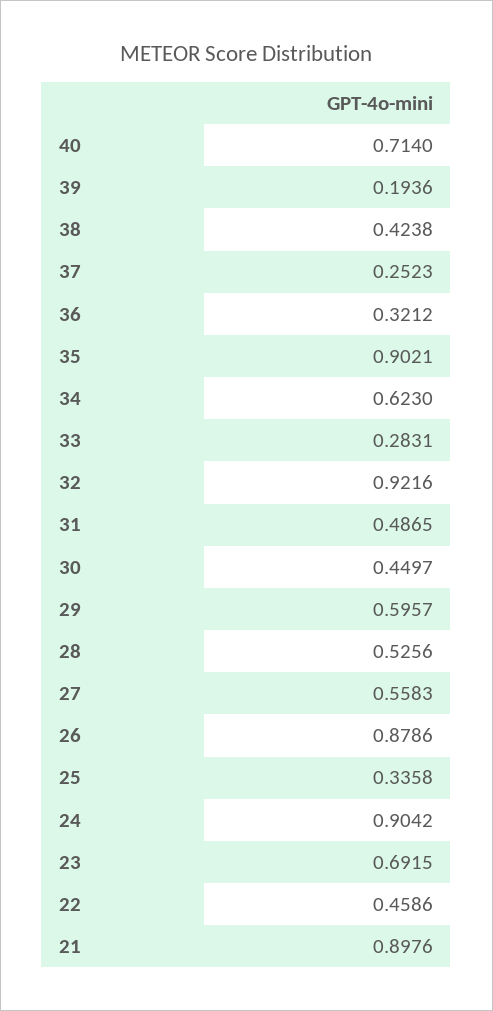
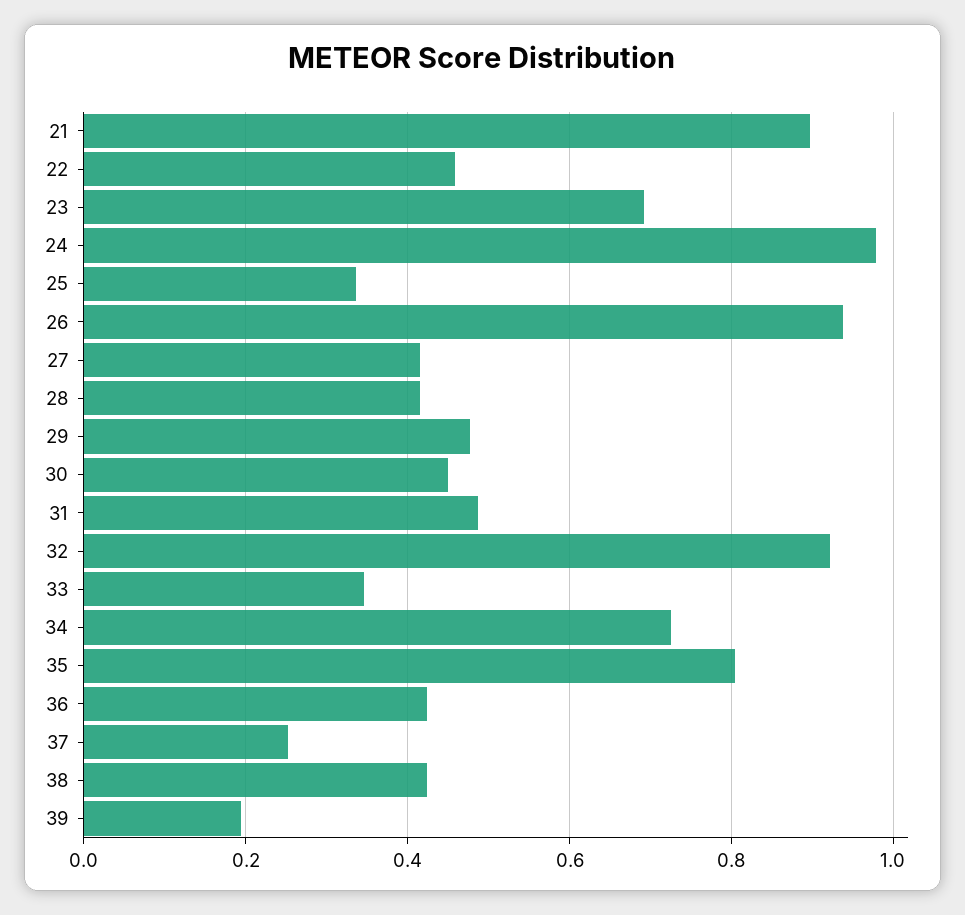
  {
-   "40": 0.714,
    "39": 0.1936,
    "38": 0.4238,
    "37": 0.2523,
-   "36": 0.3212,
+   "36": 0.42,
-   "35": 0.9021,
+   "35": 0.8,
-   "34": 0.623,
+   "34": 0.72,
-   "33": 0.2831,
+   "33": 0.34,
    "32": 0.9216,
    "31": 0.4865,
    "30": 0.4497,
-   "29": 0.5957,
+   "29": 0.48,
-   "28": 0.5256,
+   "28": 0.42,
-   "27": 0.5583,
+   "27": 0.42,
-   "26": 0.8786,
+   "26": 0.94,
    "25": 0.3358,
-   "24": 0.9042,
+   "24": 0.98,
    "23": 0.6915,
    "22": 0.4586,
    "21": 0.8976
  }

